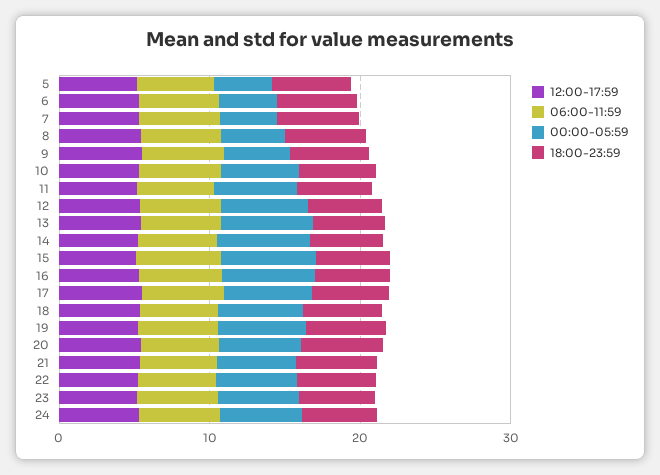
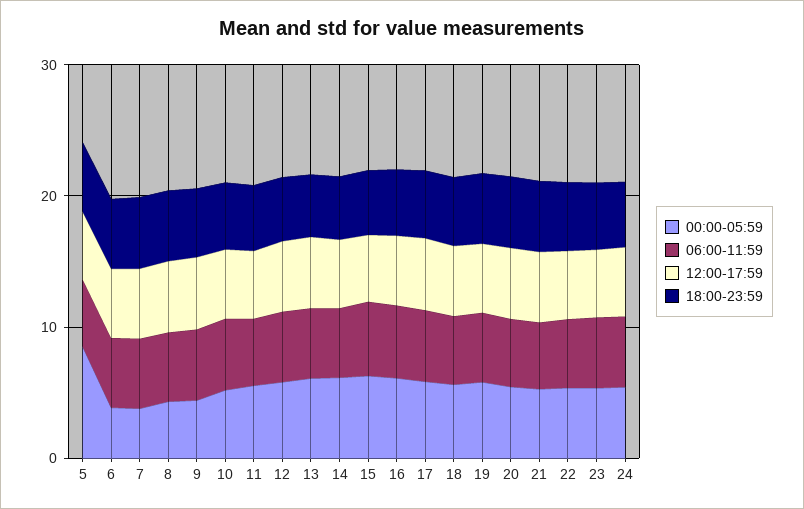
  {
    "12:00-17:59": {
      "5": 6,
      "6": 6,
      "7": 6,
      "8": 6,
      "9": 6,
      "10": 6,
      "11": 6,
      "12": 6,
      "13": 6,
      "14": 6,
      "15": 6,
      "16": 6,
      "17": 6,
      "18": 6,
      "19": 6,
      "20": 6,
      "21": 6,
      "22": 6,
      "23": 6,
      "24": 6
    },
    "06:00-11:59": {
      "5": 6,
      "6": 6,
      "7": 6,
      "8": 6,
      "9": 6,
      "10": 6,
      "11": 6,
      "12": 6,
      "13": 6,
      "14": 6,
      "15": 6,
      "16": 6,
      "17": 6,
      "18": 6,
      "19": 6,
      "20": 6,
      "21": 6,
      "22": 6,
      "23": 6,
      "24": 6
    },
    "00:00-05:59": {
-     "5": 4,
+     "5": 8,
      "6": 4,
      "7": 4,
      "8": 4,
      "9": 4,
      "10": 6,
      "11": 6,
      "12": 6,
      "13": 6,
      "14": 6,
      "15": 6,
      "16": 6,
      "17": 6,
      "18": 6,
      "19": 6,
      "20": 6,
      "21": 6,
      "22": 6,
      "23": 6,
      "24": 6
    },
    "18:00-23:59": {
      "5": 6,
      "6": 6,
      "7": 6,
      "8": 6,
      "9": 6,
      "10": 6,
      "11": 4,
      "12": 4,
      "13": 4,
      "14": 4,
      "15": 4,
      "16": 6,
      "17": 6,
      "18": 6,
      "19": 6,
      "20": 6,
      "21": 6,
      "22": 6,
      "23": 6,
      "24": 4
    }
  }

